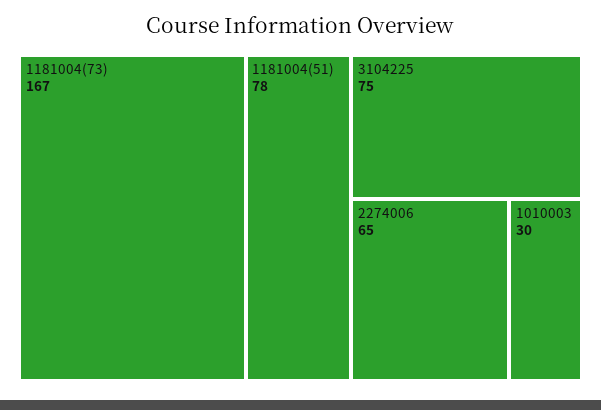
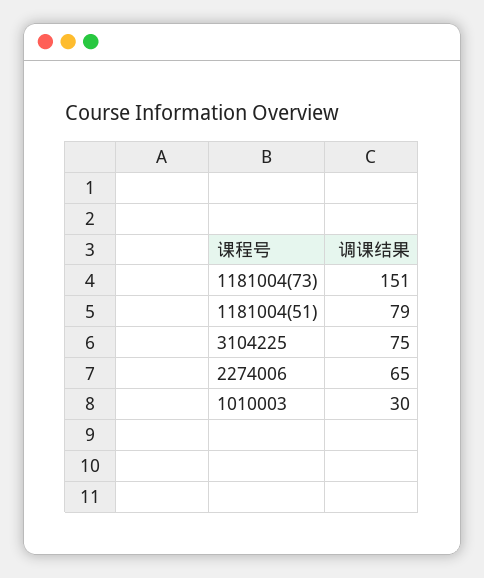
  {
-   "1181004(73)": 167,
+   "1181004(73)": 151,
-   "1181004(51)": 78,
+   "1181004(51)": 79,
    "3104225": 75,
    "2274006": 65,
    "1010003": 30
  }

